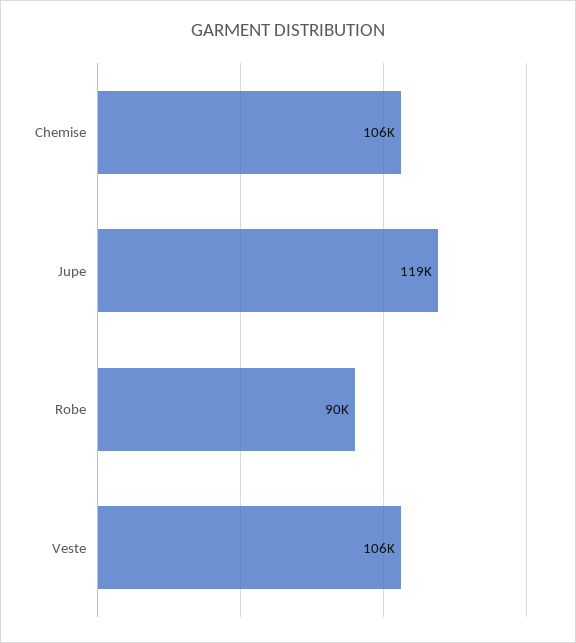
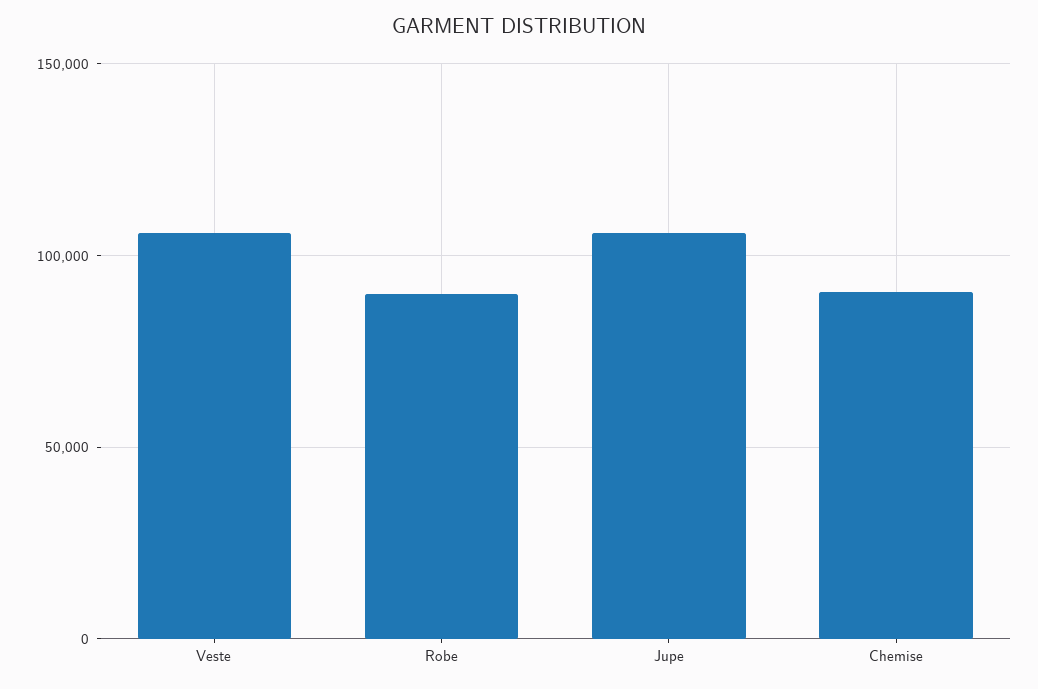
  {
-   "Chemise": 106000,
+   "Chemise": 90000,
-   "Jupe": 119000,
+   "Jupe": 105000,
    "Robe": 90000,
    "Veste": 106000
  }

